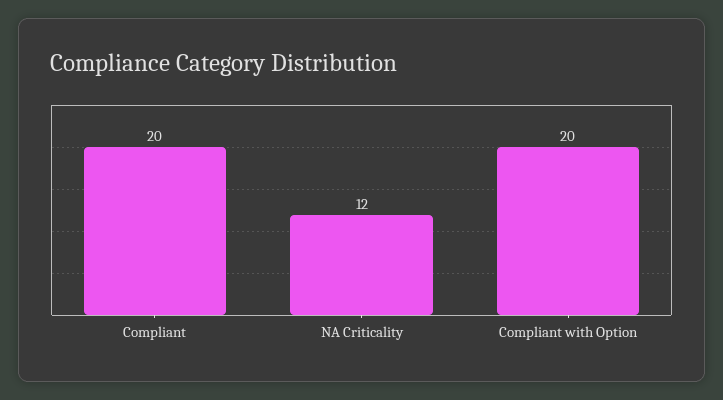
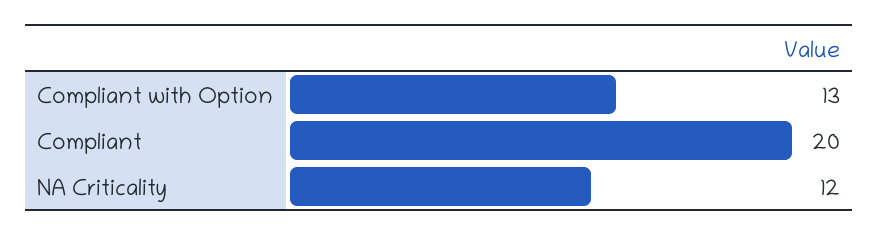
  {
    "Compliant": 20,
    "NA Criticality": 12,
-   "Compliant with Option": 20
+   "Compliant with Option": 13
  }

